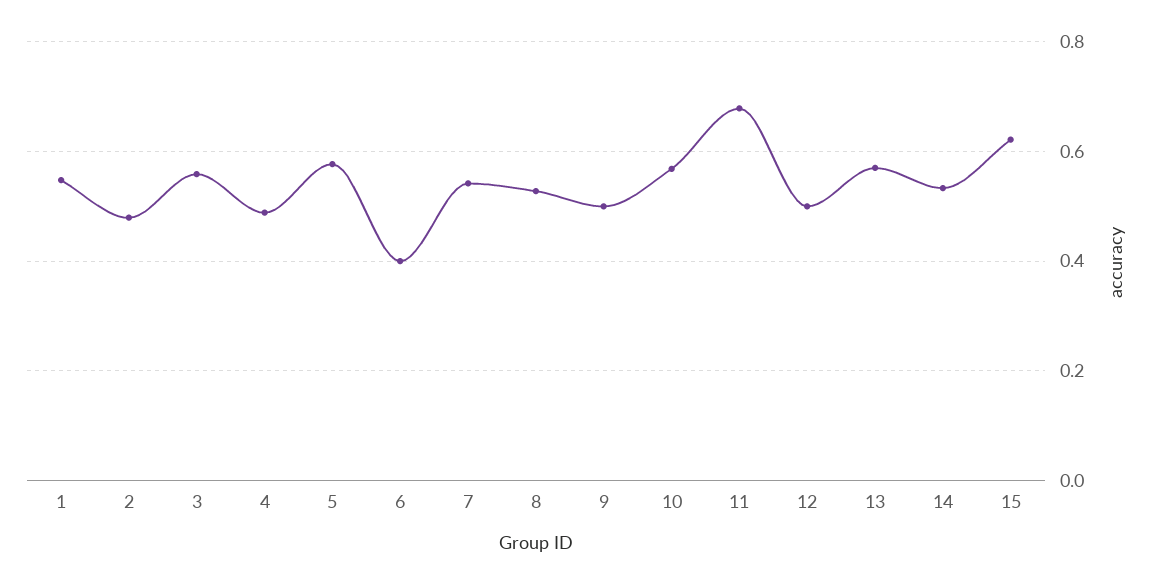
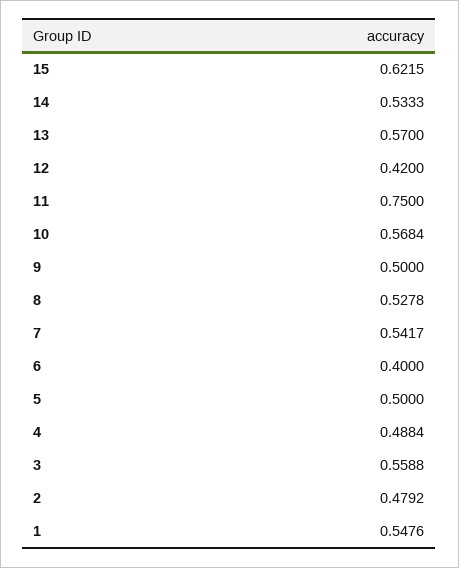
  {
    "1": 0.5476,
    "2": 0.4792,
    "3": 0.5588,
    "4": 0.4884,
-   "5": 0.58,
+   "5": 0.5,
    "6": 0.4,
    "7": 0.5417,
    "8": 0.5278,
    "9": 0.5,
    "10": 0.5684,
-   "11": 0.68,
+   "11": 0.75,
-   "12": 0.5,
+   "12": 0.42,
    "13": 0.57,
    "14": 0.5333,
    "15": 0.6215
  }

